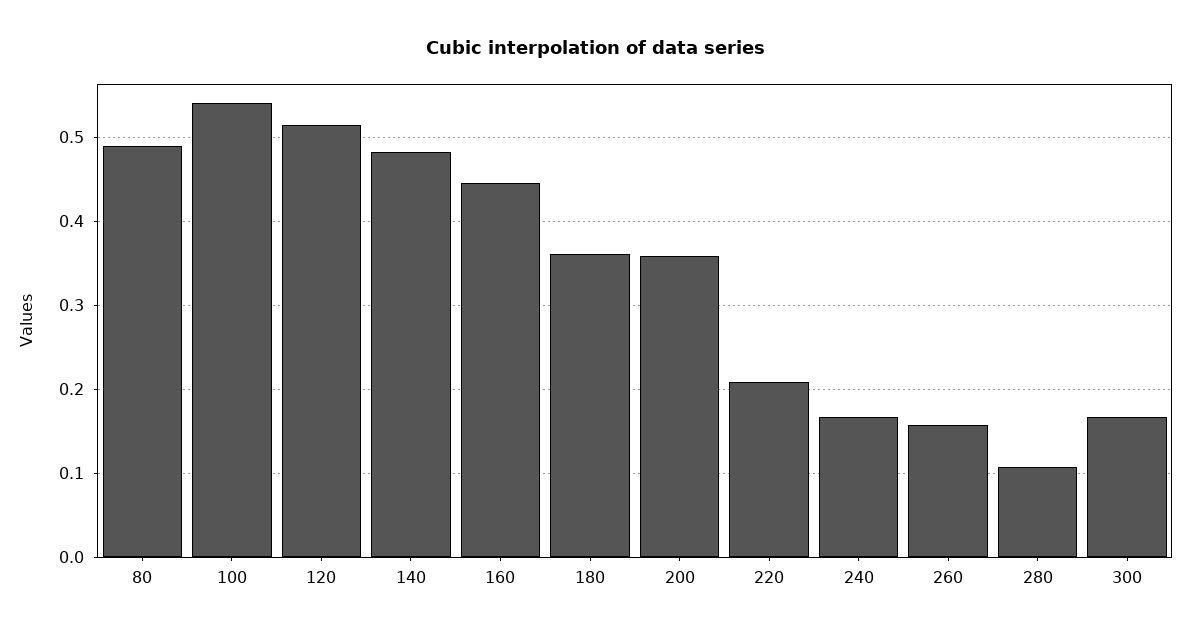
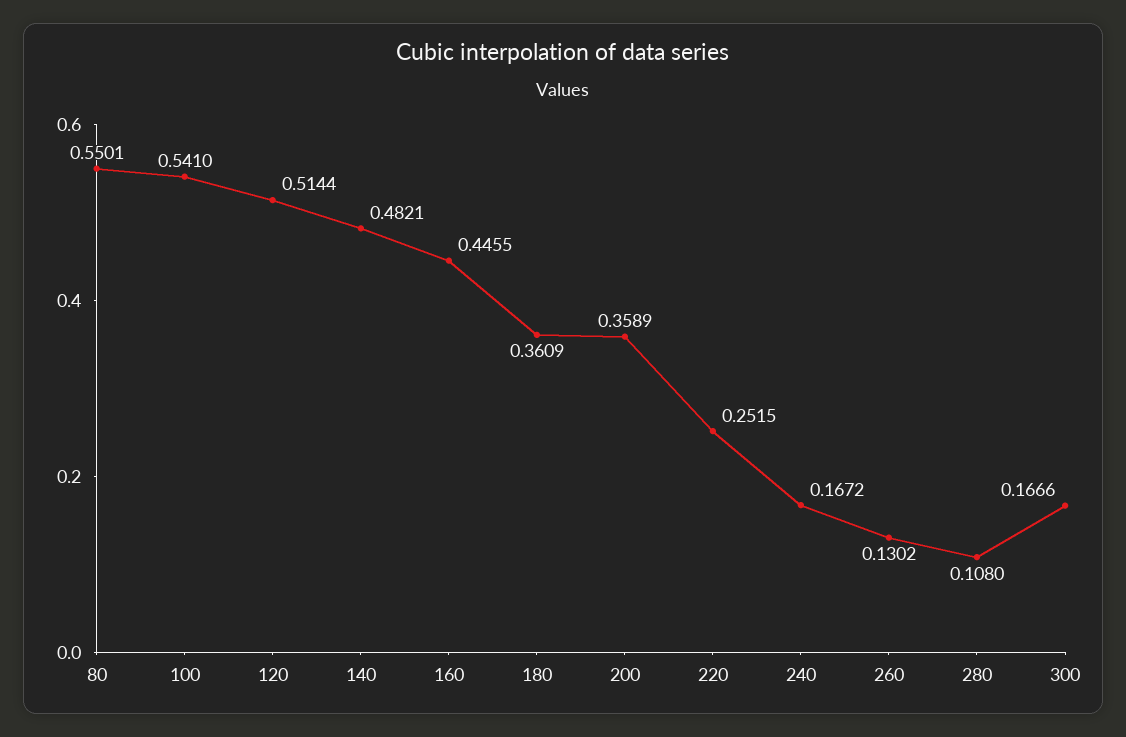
  {
-   "80": 0.49,
+   "80": 0.5501,
    "100": 0.541,
    "120": 0.5144,
    "140": 0.4821,
    "160": 0.4455,
    "180": 0.3609,
    "200": 0.3589,
-   "220": 0.21,
+   "220": 0.2515,
    "240": 0.1672,
-   "260": 0.16,
+   "260": 0.1302,
    "280": 0.108,
    "300": 0.1666
  }

